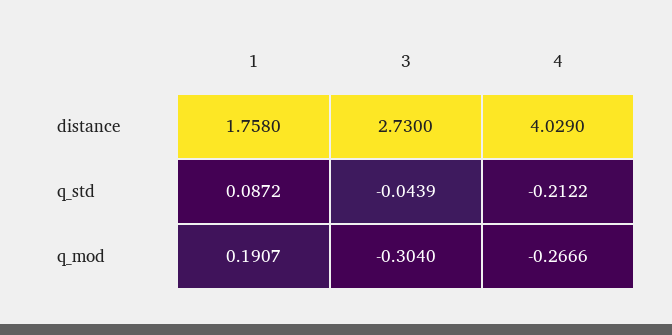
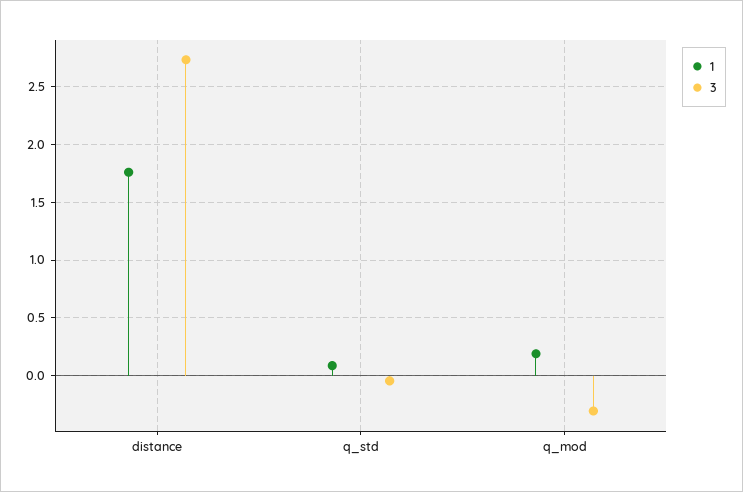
  {
    "1": {
      "distance": 1.758,
      "q_std": 0.0872,
      "q_mod": 0.1907
    },
    "3": {
      "distance": 2.73,
      "q_std": -0.0439,
      "q_mod": -0.304
-   },
+   }
-   "4": {
-     "distance": 4.029,
-     "q_std": -0.2122,
-     "q_mod": -0.2666
-   }
  }

